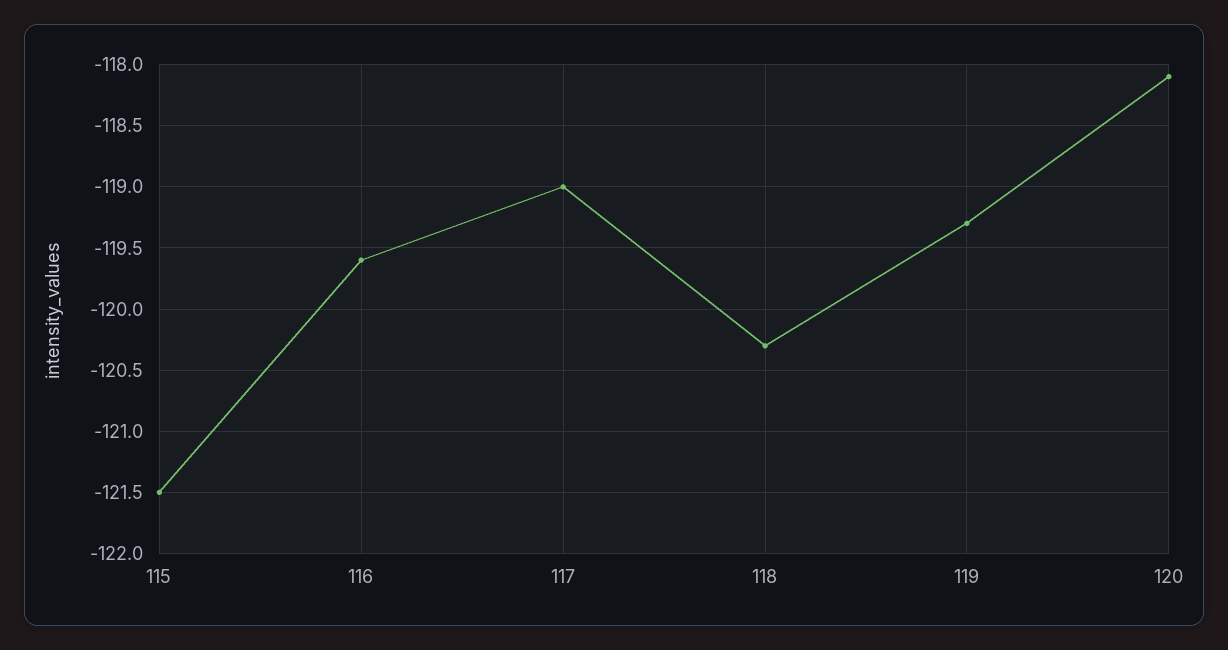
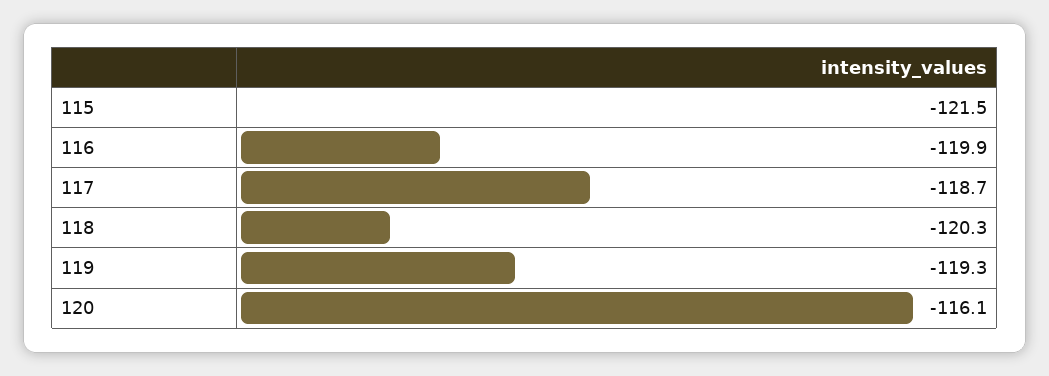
  {
    "115": -121.5,
-   "116": -119.6,
+   "116": -119.9,
-   "117": -119,
+   "117": -118.7,
    "118": -120.3,
    "119": -119.3,
-   "120": -118.1
+   "120": -116.1
  }

